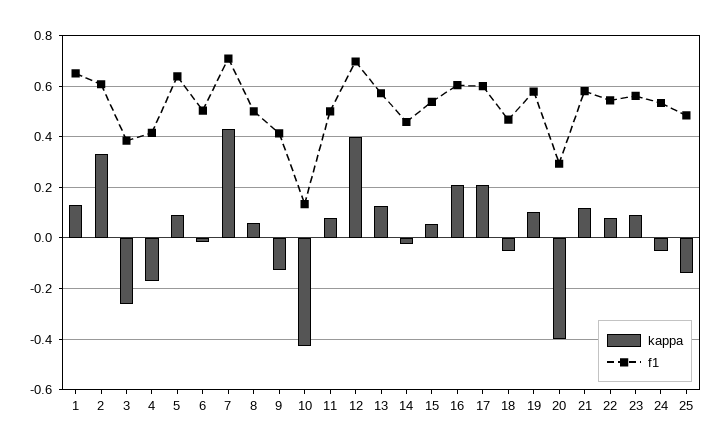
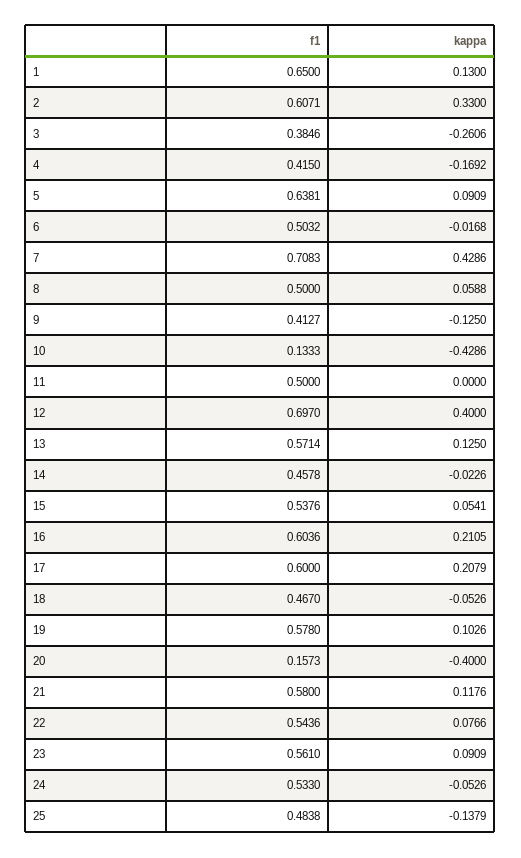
  {
    "kappa": {
      "1": 0.13,
      "2": 0.33,
      "3": -0.2606,
      "4": -0.1692,
      "5": 0.0909,
      "6": -0.0168,
      "7": 0.4286,
      "8": 0.0588,
      "9": -0.125,
      "10": -0.4286,
-     "11": 0.075,
+     "11": 0,
      "12": 0.4,
      "13": 0.125,
      "14": -0.0226,
      "15": 0.0541,
      "16": 0.2105,
      "17": 0.2079,
      "18": -0.0526,
      "19": 0.1026,
      "20": -0.4,
      "21": 0.1176,
      "22": 0.0766,
      "23": 0.0909,
      "24": -0.0526,
      "25": -0.1379
    },
    "f1": {
      "1": 0.65,
      "2": 0.6071,
      "3": 0.3846,
      "4": 0.415,
      "5": 0.6381,
      "6": 0.5032,
      "7": 0.7083,
      "8": 0.5,
      "9": 0.4127,
      "10": 0.1333,
      "11": 0.5,
      "12": 0.697,
      "13": 0.5714,
      "14": 0.4578,
      "15": 0.5376,
      "16": 0.6036,
      "17": 0.6,
      "18": 0.467,
      "19": 0.578,
-     "20": 0.3,
+     "20": 0.1573,
      "21": 0.58,
      "22": 0.5436,
      "23": 0.561,
      "24": 0.533,
      "25": 0.4838
    }
  }

